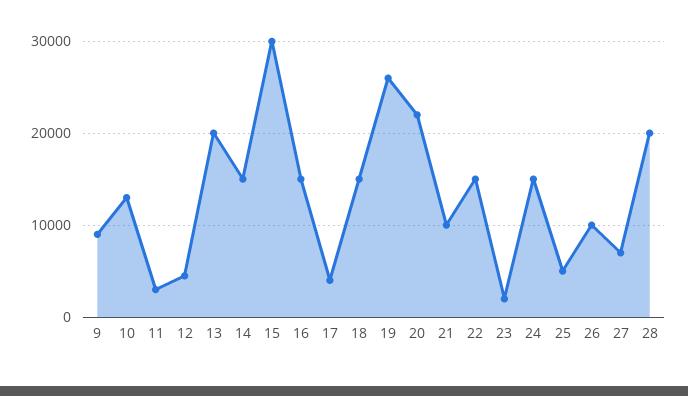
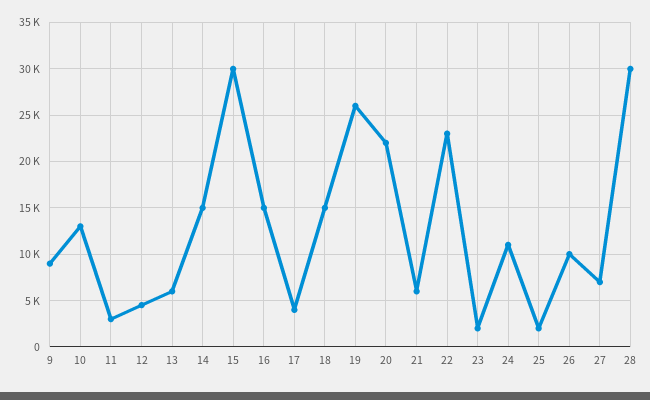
  {
    "9": 9000,
    "10": 13000,
    "11": 3000,
    "12": 5000,
-   "13": 20000,
+   "13": 6000,
    "14": 15000,
    "15": 30000,
    "16": 15000,
    "17": 4000,
    "18": 15000,
    "19": 26000,
    "20": 22000,
-   "21": 10000,
+   "21": 6000,
-   "22": 15000,
+   "22": 23000,
    "23": 2000,
-   "24": 15000,
+   "24": 11000,
-   "25": 5000,
+   "25": 2000,
    "26": 10000,
    "27": 7000,
-   "28": 20000
+   "28": 30000
  }

